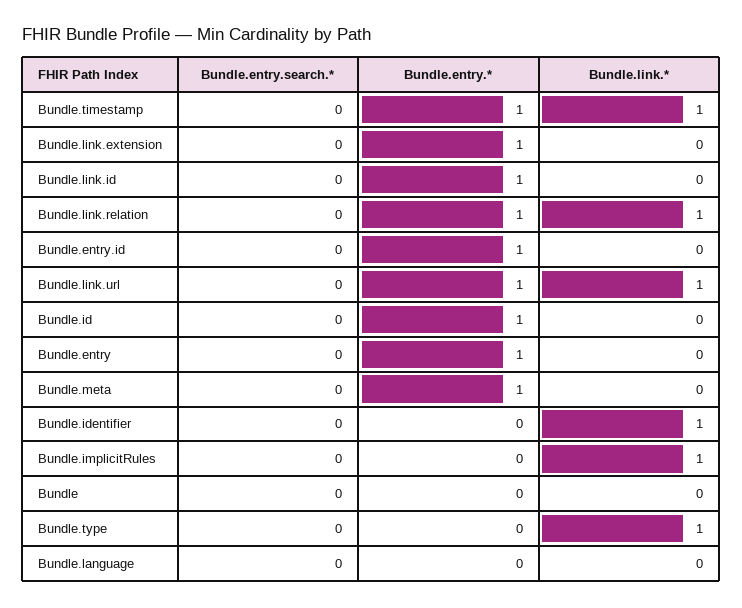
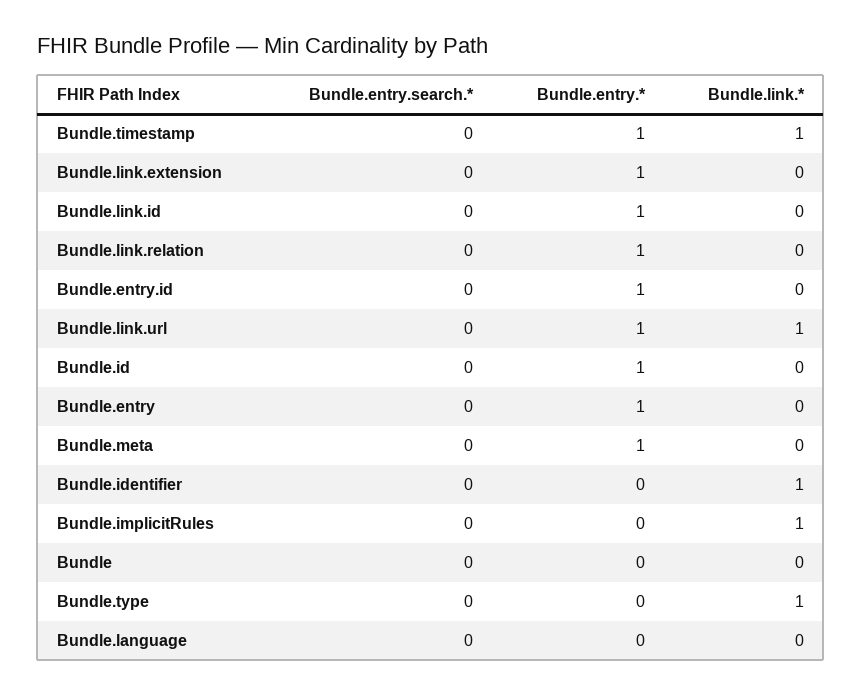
  {
    "Bundle.entry.search.*": {
      "Bundle.timestamp": 0,
      "Bundle.link.extension": 0,
      "Bundle.link.id": 0,
      "Bundle.link.relation": 0,
      "Bundle.entry.id": 0,
      "Bundle.link.url": 0,
      "Bundle.id": 0,
      "Bundle.entry": 0,
      "Bundle.meta": 0,
      "Bundle.identifier": 0,
      "Bundle.implicitRules": 0,
      "Bundle": 0,
      "Bundle.type": 0,
      "Bundle.language": 0
    },
    "Bundle.entry.*": {
      "Bundle.timestamp": 1,
      "Bundle.link.extension": 1,
      "Bundle.link.id": 1,
      "Bundle.link.relation": 1,
      "Bundle.entry.id": 1,
      "Bundle.link.url": 1,
      "Bundle.id": 1,
      "Bundle.entry": 1,
      "Bundle.meta": 1,
      "Bundle.identifier": 0,
      "Bundle.implicitRules": 0,
      "Bundle": 0,
      "Bundle.type": 0,
      "Bundle.language": 0
    },
    "Bundle.link.*": {
      "Bundle.timestamp": 1,
      "Bundle.link.extension": 0,
      "Bundle.link.id": 0,
-     "Bundle.link.relation": 1,
+     "Bundle.link.relation": 0,
      "Bundle.entry.id": 0,
      "Bundle.link.url": 1,
      "Bundle.id": 0,
      "Bundle.entry": 0,
      "Bundle.meta": 0,
      "Bundle.identifier": 1,
      "Bundle.implicitRules": 1,
      "Bundle": 0,
      "Bundle.type": 1,
      "Bundle.language": 0
    }
  }

